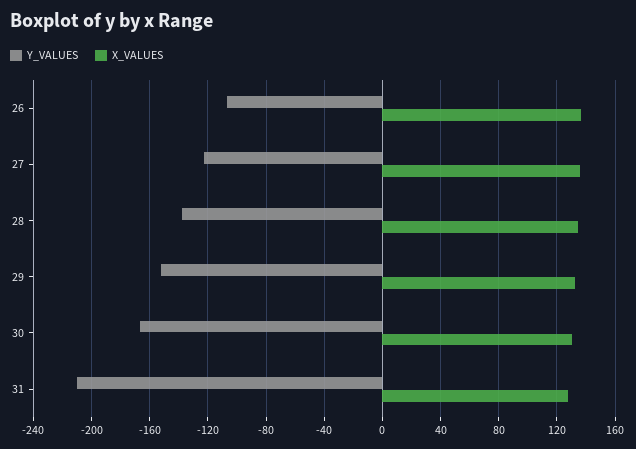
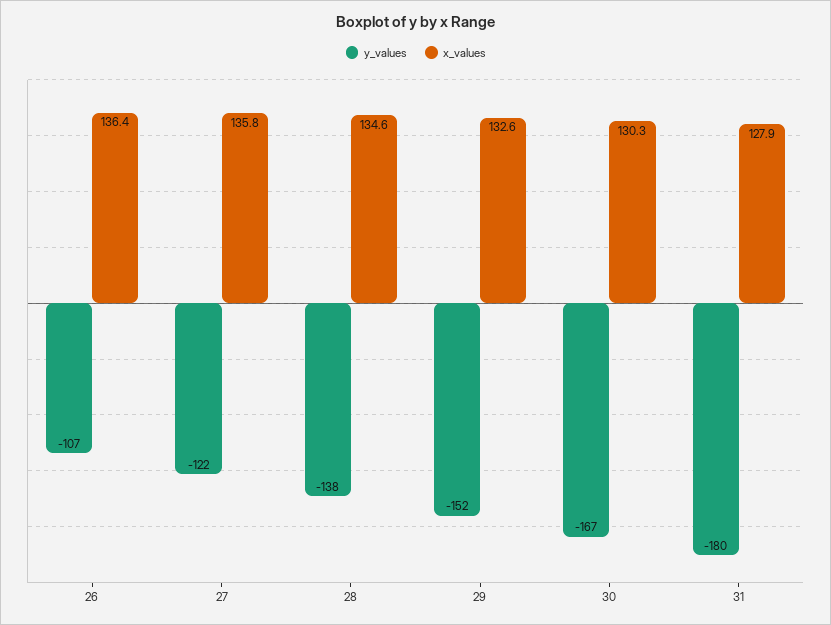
  {
    "Y_VALUES": {
      "26": -107,
      "27": -122,
      "28": -138,
      "29": -152,
      "30": -167,
-     "31": -210
+     "31": -180
    },
    "X_VALUES": {
      "26": 136.4,
      "27": 135.8,
      "28": 134.6,
      "29": 132.6,
      "30": 130.3,
      "31": 127.9
    }
  }

